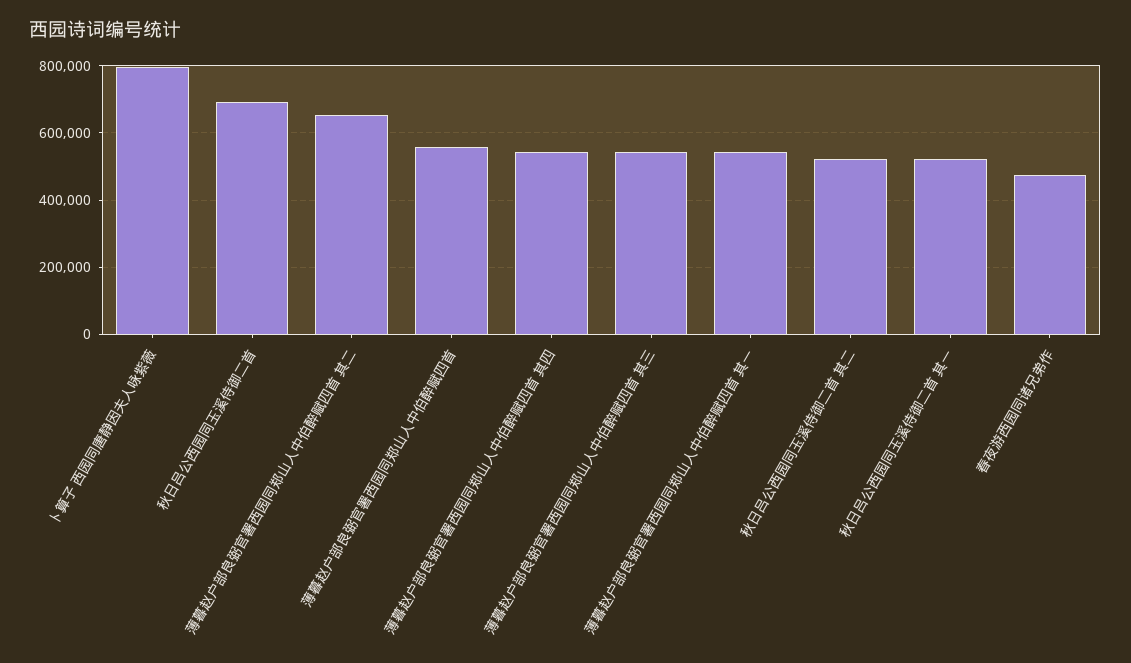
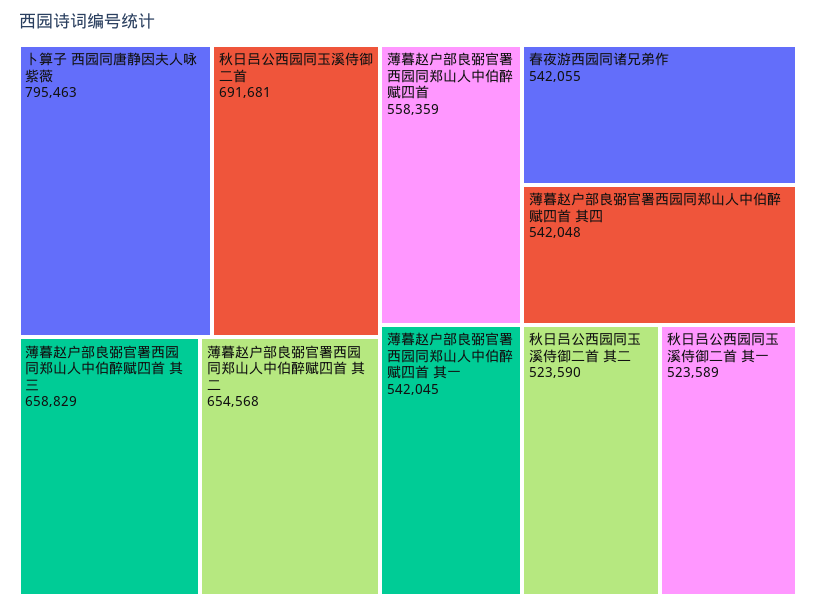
  {
    "卜算子 西园同唐静因夫人咏紫薇": 795463,
    "秋日吕公西园同玉溪侍御二首": 691681,
    "薄暮赵户部良弼官署西园同郑山人中伯醉赋四首 其二": 654568,
    "薄暮赵户部良弼官署西园同郑山人中伯醉赋四首": 558359,
    "薄暮赵户部良弼官署西园同郑山人中伯醉赋四首 其四": 542048,
-   "薄暮赵户部良弼官署西园同郑山人中伯醉赋四首 其三": 540000,
+   "薄暮赵户部良弼官署西园同郑山人中伯醉赋四首 其三": 658829,
    "薄暮赵户部良弼官署西园同郑山人中伯醉赋四首 其一": 542045,
    "秋日吕公西园同玉溪侍御二首 其二": 523590,
    "秋日吕公西园同玉溪侍御二首 其一": 523589,
-   "春夜游西园同诸兄弟作": 480000
+   "春夜游西园同诸兄弟作": 542055
  }

